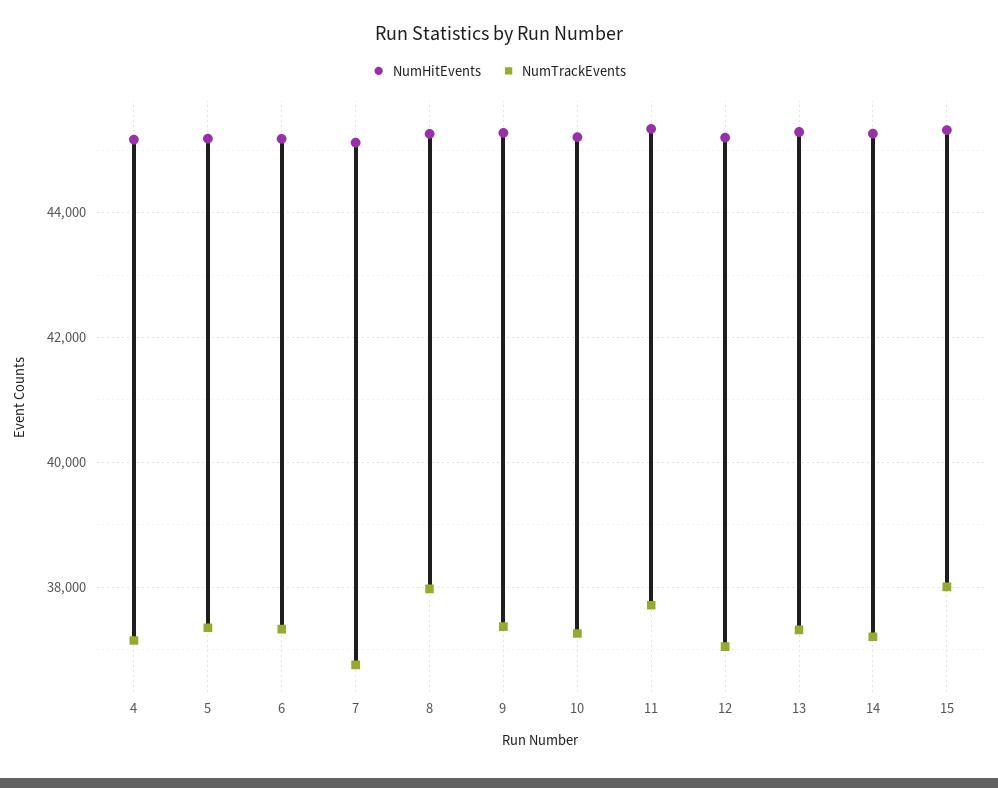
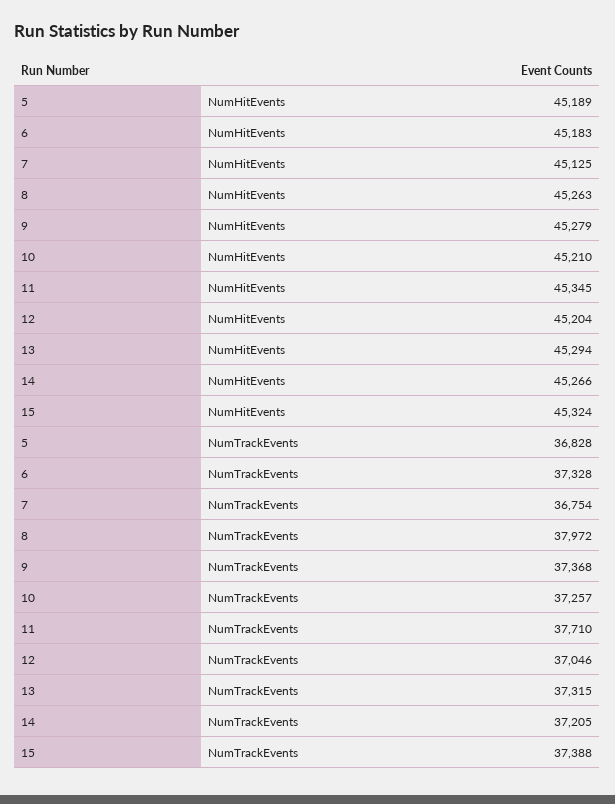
  {
    "NumHitEvents": {
-     "4": 45200,
      "5": 45189,
      "6": 45183,
      "7": 45125,
      "8": 45263,
      "9": 45279,
      "10": 45210,
      "11": 45345,
      "12": 45204,
      "13": 45294,
      "14": 45266,
      "15": 45324
    },
    "NumTrackEvents": {
-     "4": 37200,
-     "5": 37400,
+     "5": 36828,
      "6": 37328,
      "7": 36754,
      "8": 37972,
      "9": 37368,
      "10": 37257,
      "11": 37710,
      "12": 37046,
      "13": 37315,
      "14": 37205,
-     "15": 38000
+     "15": 37388
    }
  }

